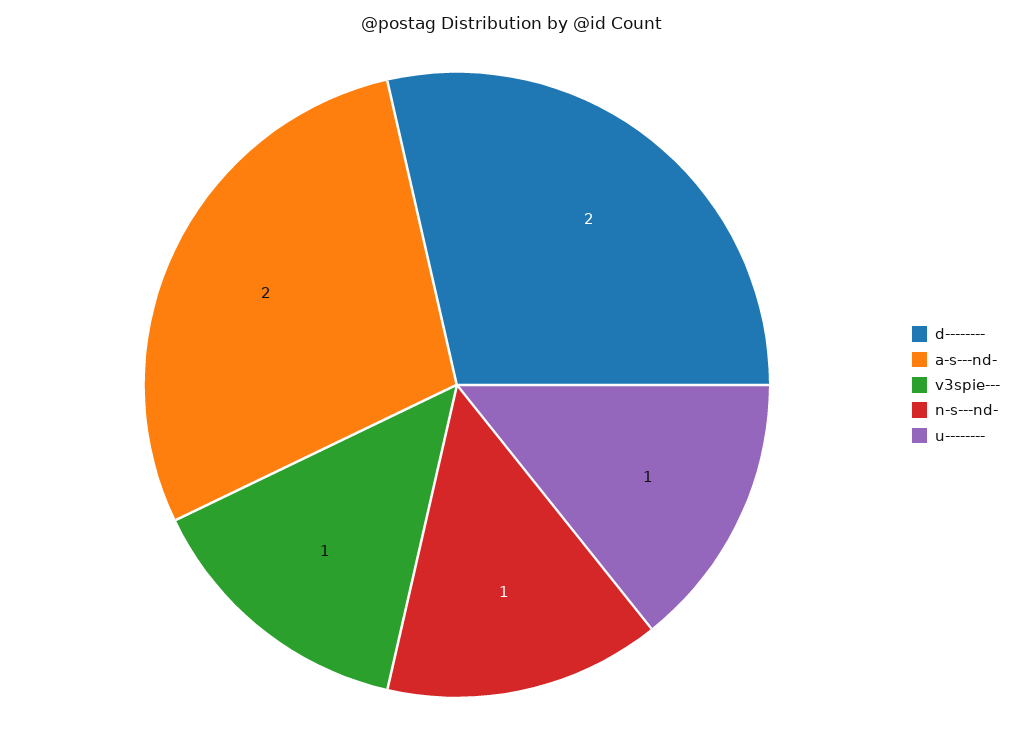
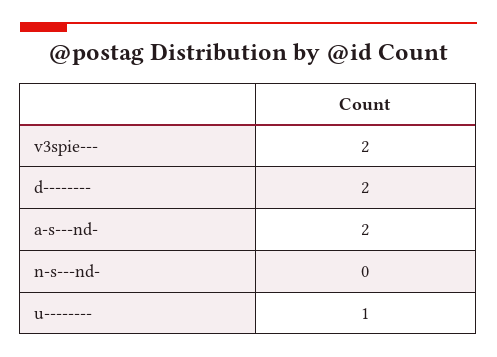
  {
    "d--------": 2,
    "a-s---nd-": 2,
-   "v3spie---": 1,
+   "v3spie---": 2,
-   "n-s---nd-": 1,
+   "n-s---nd-": 0,
    "u--------": 1
  }

